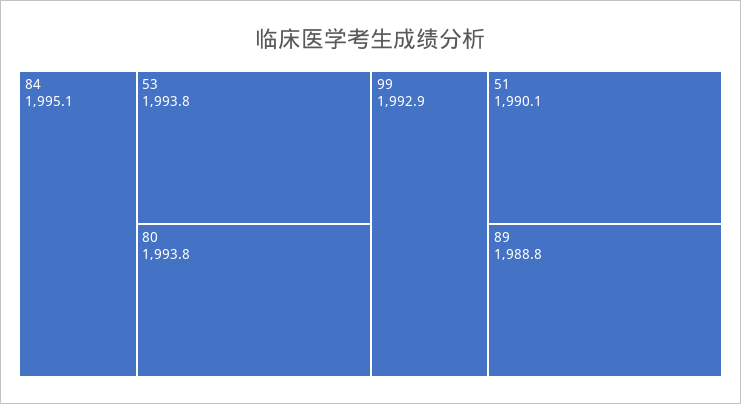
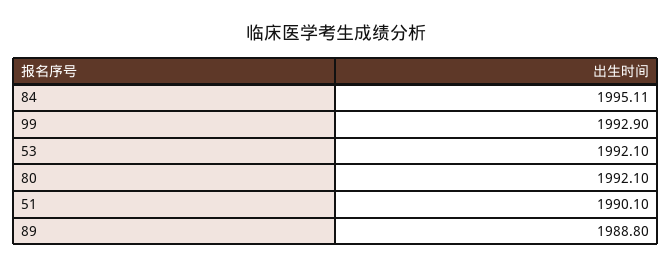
  {
    "84": 1995.11,
-   "53": 1993.8,
+   "53": 1992.1,
-   "80": 1993.8,
+   "80": 1992.1,
    "99": 1992.9,
    "51": 1990.1,
    "89": 1988.8
  }

